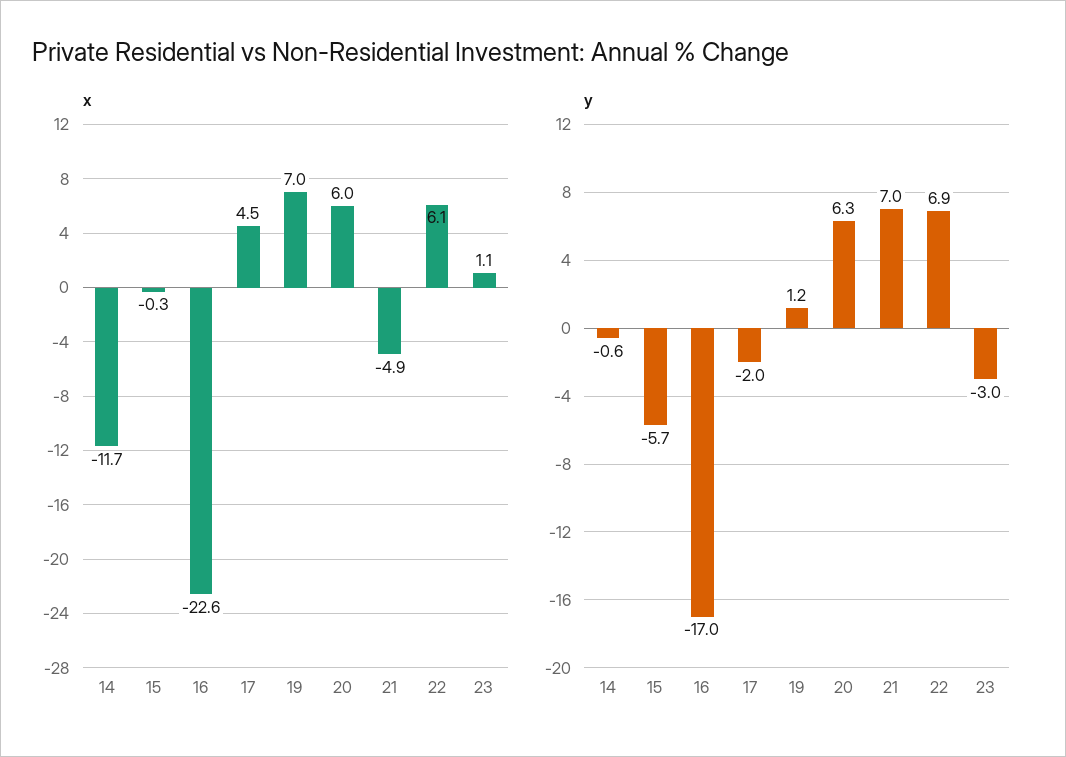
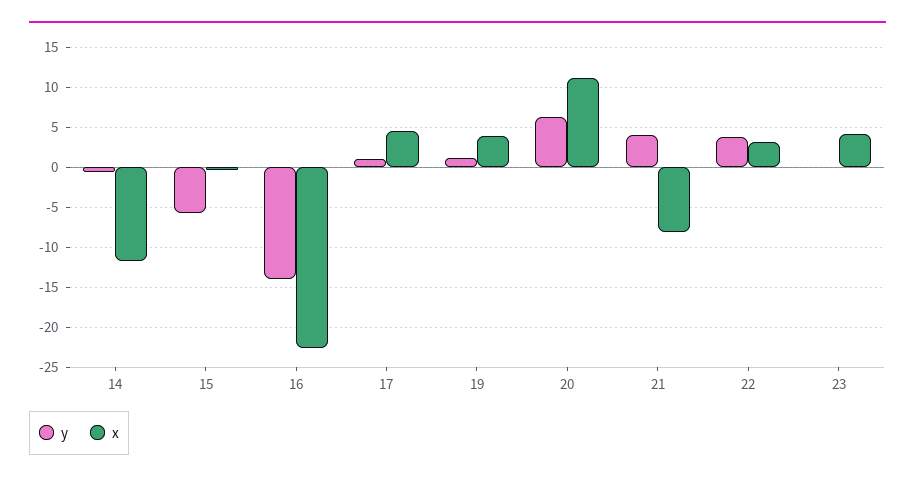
  {
    "x": {
      "14": -11.7,
      "15": -0.3,
      "16": -22.6,
      "17": 4.5,
-     "19": 7,
+     "19": 4,
-     "20": 6,
+     "20": 11,
-     "21": -4.9,
+     "21": -8,
-     "22": 6.1,
+     "22": 3,
-     "23": 1.1
+     "23": 4
    },
    "y": {
      "14": -0.6,
      "15": -5.7,
-     "16": -17,
+     "16": -14,
-     "17": -2,
+     "17": 1,
      "19": 1.2,
      "20": 6.3,
-     "21": 7,
+     "21": 4,
-     "22": 6.9,
+     "22": 4,
-     "23": -3
+     "23": 0
    }
  }

